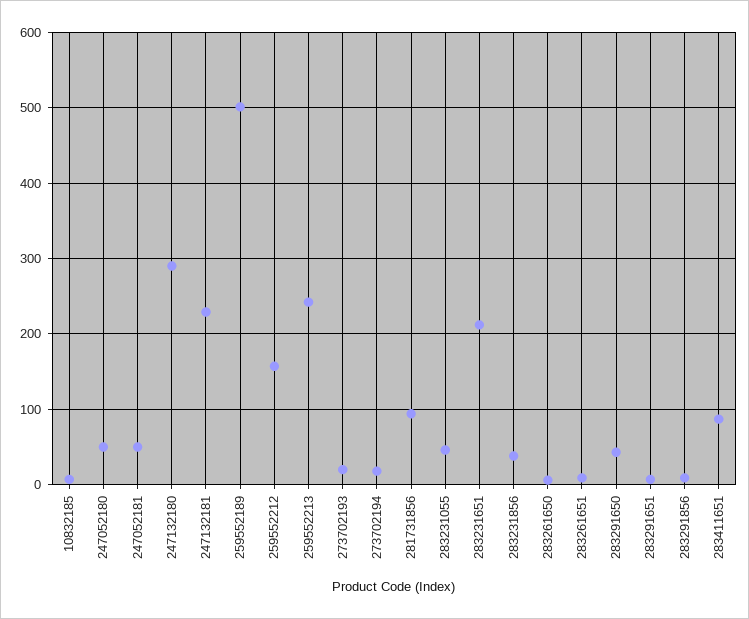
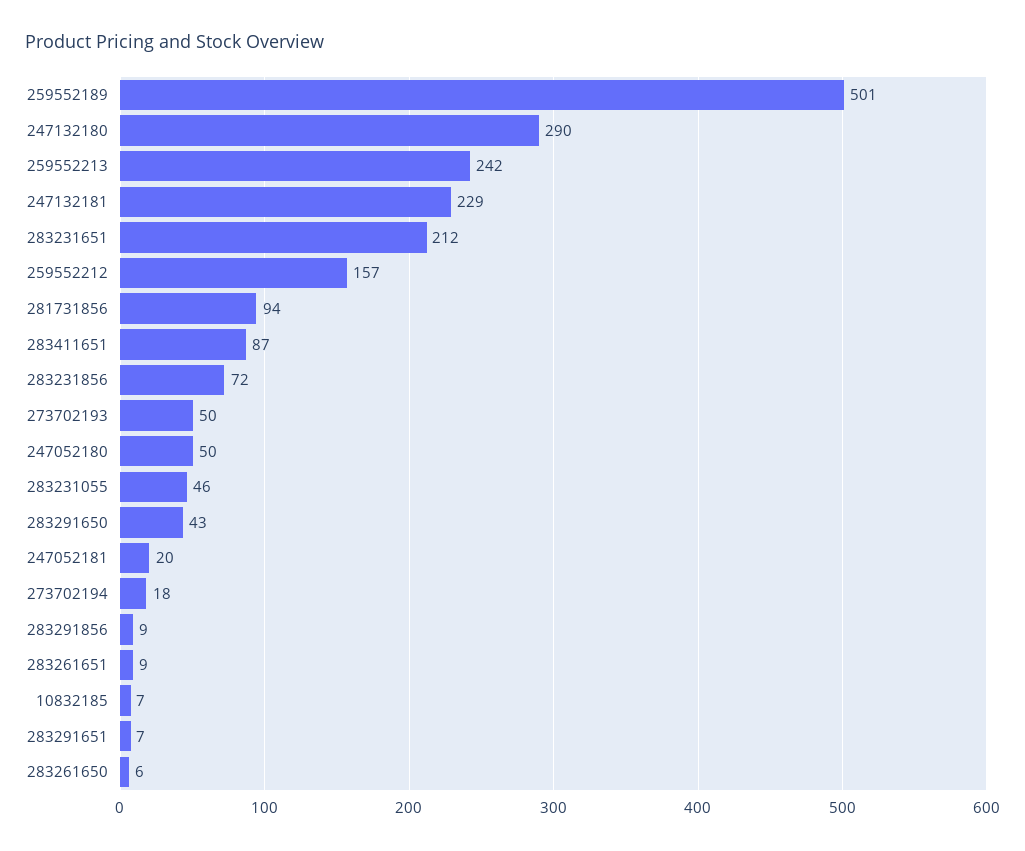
  {
    "10832185": 7,
    "247052180": 50,
-   "247052181": 50,
+   "247052181": 20,
    "247132180": 290,
    "247132181": 229,
    "259552189": 501,
    "259552212": 157,
    "259552213": 242,
-   "273702193": 20,
+   "273702193": 50,
    "273702194": 18,
    "281731856": 94,
    "283231055": 46,
    "283231651": 212,
-   "283231856": 40,
+   "283231856": 72,
    "283261650": 6,
    "283261651": 9,
    "283291650": 43,
    "283291651": 7,
    "283291856": 9,
    "283411651": 87
  }

